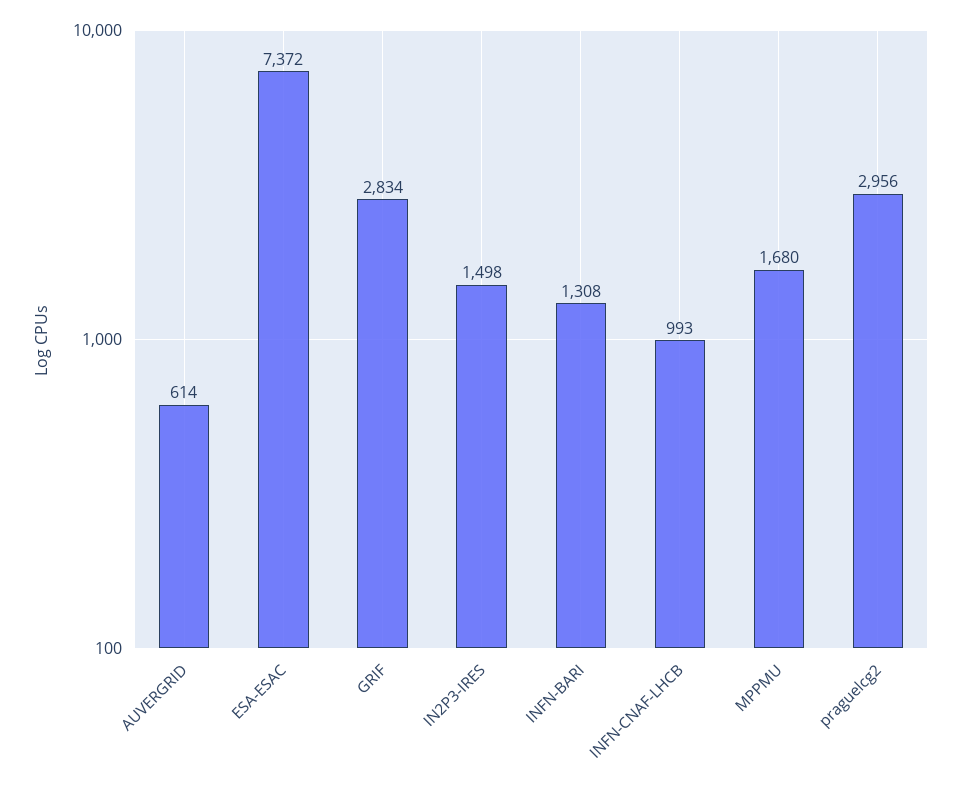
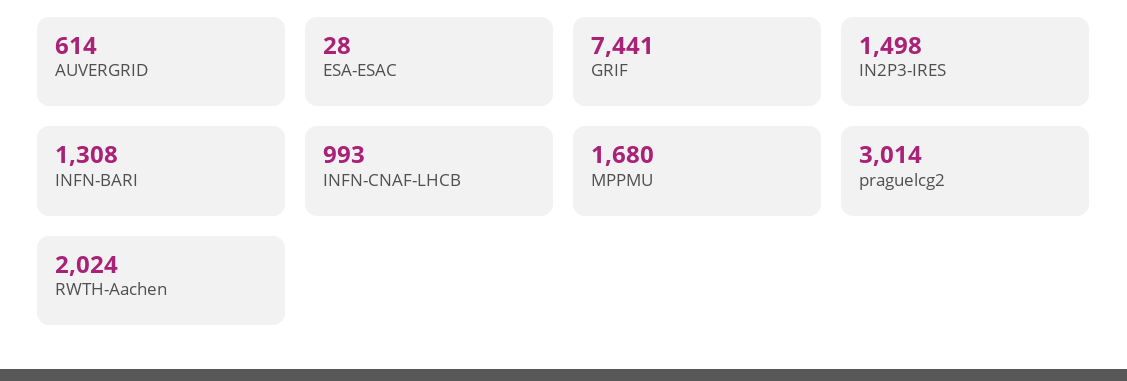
  {
    "AUVERGRID": 614,
-   "ESA-ESAC": 7372,
+   "ESA-ESAC": 28,
-   "GRIF": 2834,
+   "GRIF": 7441,
    "IN2P3-IRES": 1498,
    "INFN-BARI": 1308,
    "INFN-CNAF-LHCB": 993,
    "MPPMU": 1680,
-   "praguelcg2": 2956
+   "praguelcg2": 3014,
+   "RWTH-Aachen": 2024
  }

